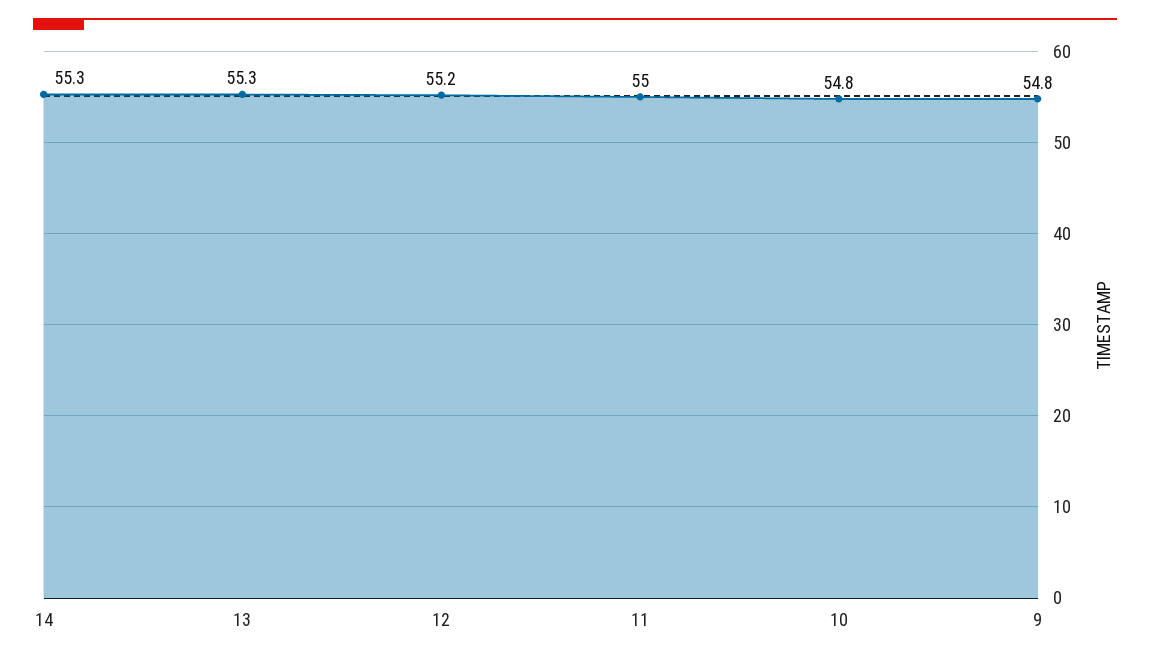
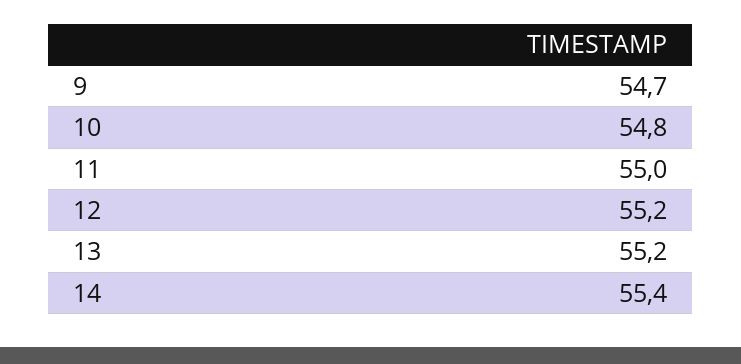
  {
-   "14": 55.3,
+   "14": 55.4,
-   "13": 55.3,
+   "13": 55.2,
    "12": 55.2,
    "11": 55,
    "10": 54.8,
-   "9": 54.8
+   "9": 54.7
  }

